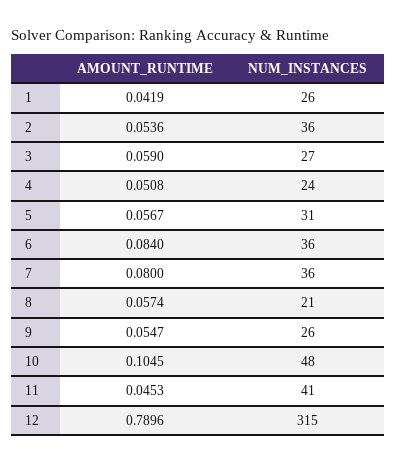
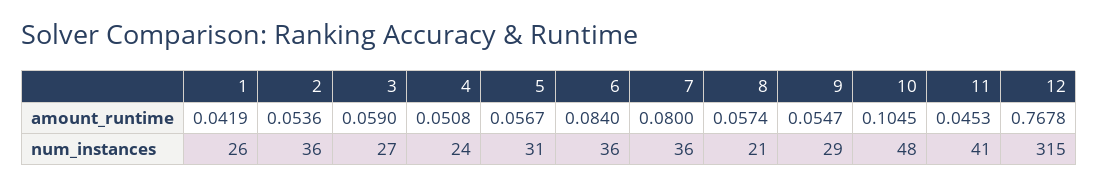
  {
    "AMOUNT_RUNTIME": {
      "1": 0.0419,
      "2": 0.0536,
      "3": 0.059,
      "4": 0.0508,
      "5": 0.0567,
      "6": 0.084,
      "7": 0.08,
      "8": 0.0574,
      "9": 0.0547,
      "10": 0.1045,
      "11": 0.0453,
-     "12": 0.7896
+     "12": 0.7678
    },
    "NUM_INSTANCES": {
      "1": 26,
      "2": 36,
      "3": 27,
      "4": 24,
      "5": 31,
      "6": 36,
      "7": 36,
      "8": 21,
-     "9": 26,
+     "9": 29,
      "10": 48,
      "11": 41,
      "12": 315
    }
  }

